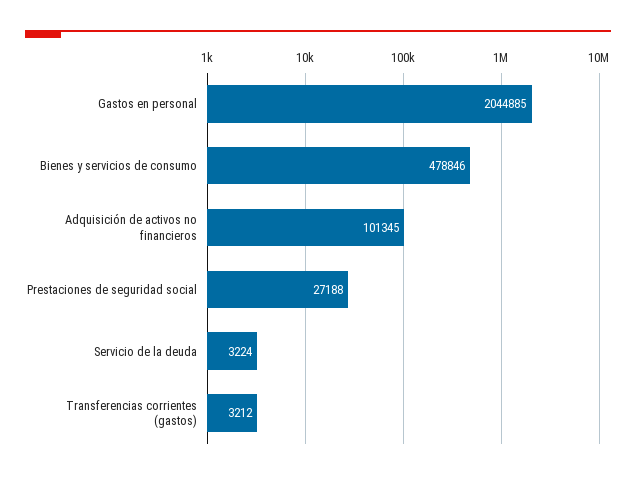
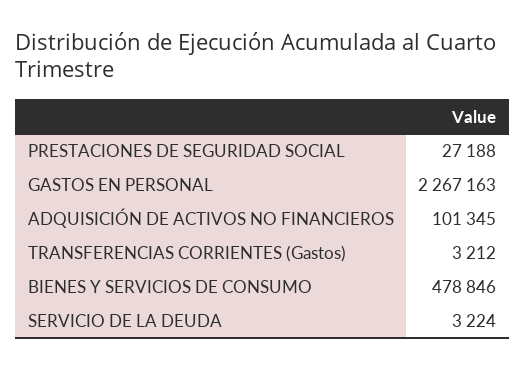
  {
-   "Gastos en personal": 2044885,
+   "Gastos en personal": 2267163,
    "Bienes y servicios de consumo": 478846,
    "Adquisición de activos no financieros": 101345,
    "Prestaciones de seguridad social": 27188,
    "Servicio de la deuda": 3224,
    "Transferencias corrientes (gastos)": 3212
  }

